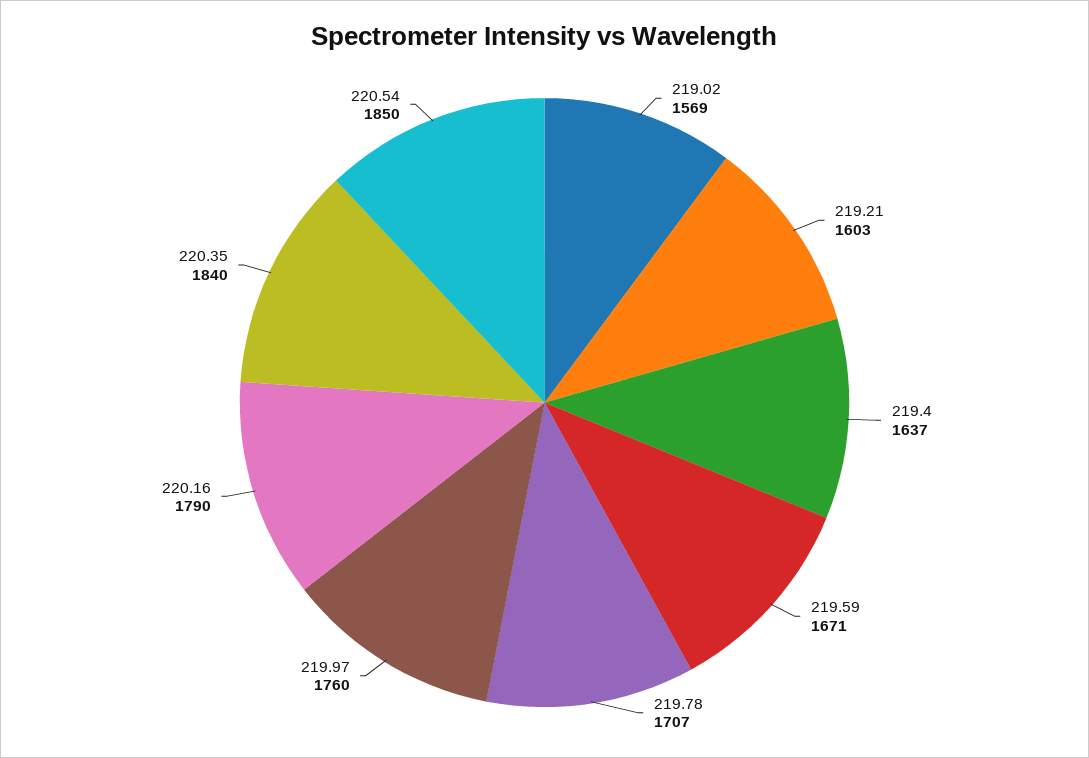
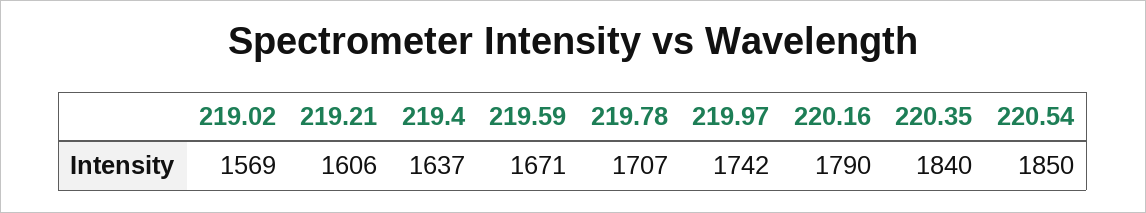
  {
    "219.02": 1569,
-   "219.21": 1603,
+   "219.21": 1606,
    "219.4": 1637,
    "219.59": 1671,
    "219.78": 1707,
-   "219.97": 1760,
+   "219.97": 1742,
    "220.16": 1790,
    "220.35": 1840,
    "220.54": 1850
  }

